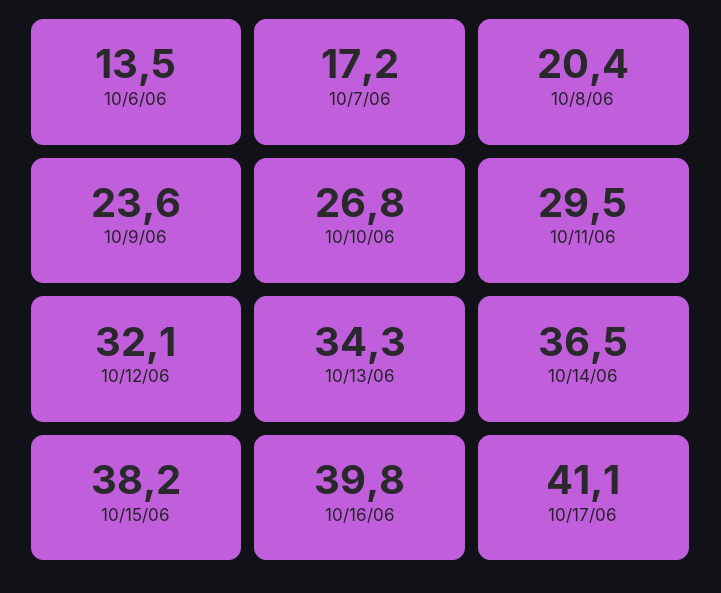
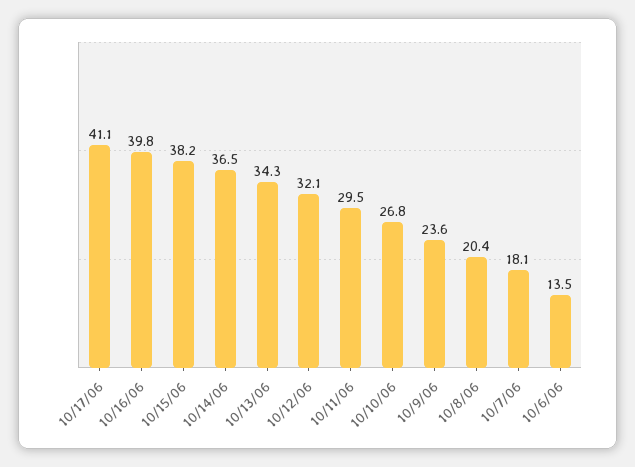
  {
    "10/6/06": 13.5,
-   "10/7/06": 17.2,
+   "10/7/06": 18.1,
    "10/8/06": 20.4,
    "10/9/06": 23.6,
    "10/10/06": 26.8,
    "10/11/06": 29.5,
    "10/12/06": 32.1,
    "10/13/06": 34.3,
    "10/14/06": 36.5,
    "10/15/06": 38.2,
    "10/16/06": 39.8,
    "10/17/06": 41.1
  }

